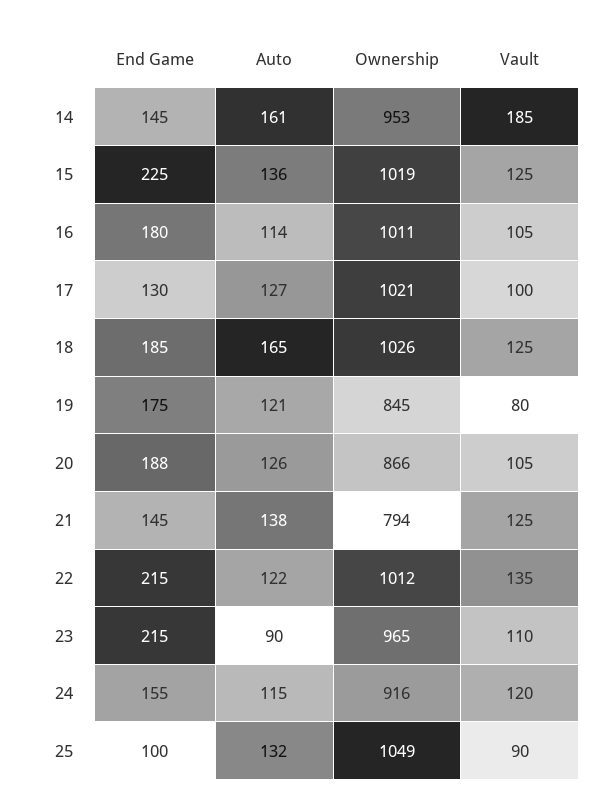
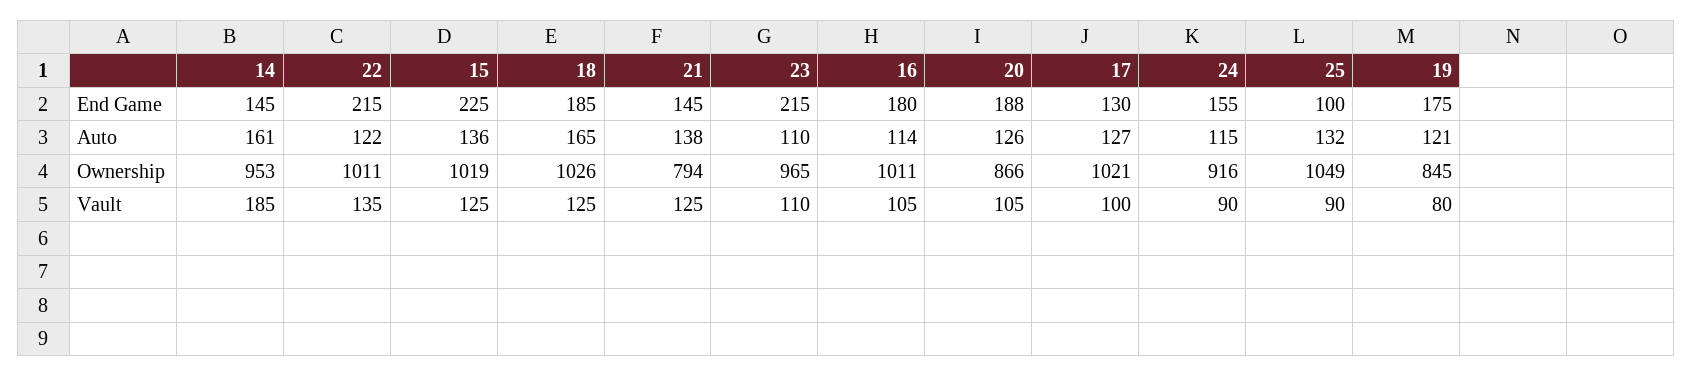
  {
    "End Game": {
      "14": 145,
      "15": 225,
      "16": 180,
      "17": 130,
      "18": 185,
      "19": 175,
      "20": 188,
      "21": 145,
      "22": 215,
      "23": 215,
      "24": 155,
      "25": 100
    },
    "Auto": {
      "14": 161,
      "15": 136,
      "16": 114,
      "17": 127,
      "18": 165,
      "19": 121,
      "20": 126,
      "21": 138,
      "22": 122,
-     "23": 90,
+     "23": 110,
      "24": 115,
      "25": 132
    },
    "Ownership": {
      "14": 953,
      "15": 1019,
      "16": 1011,
      "17": 1021,
      "18": 1026,
      "19": 845,
      "20": 866,
      "21": 794,
-     "22": 1012,
+     "22": 1011,
      "23": 965,
      "24": 916,
      "25": 1049
    },
    "Vault": {
      "14": 185,
      "15": 125,
      "16": 105,
      "17": 100,
      "18": 125,
      "19": 80,
      "20": 105,
      "21": 125,
      "22": 135,
      "23": 110,
-     "24": 120,
+     "24": 90,
      "25": 90
    }
  }

